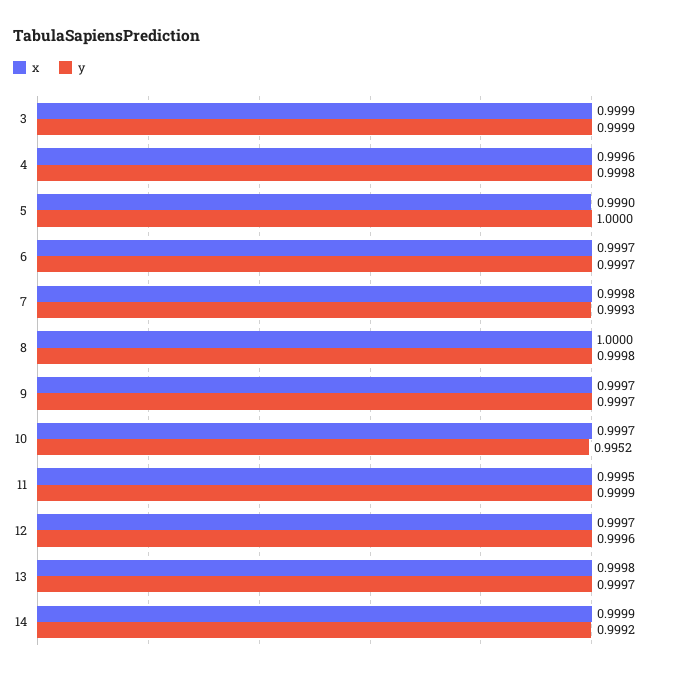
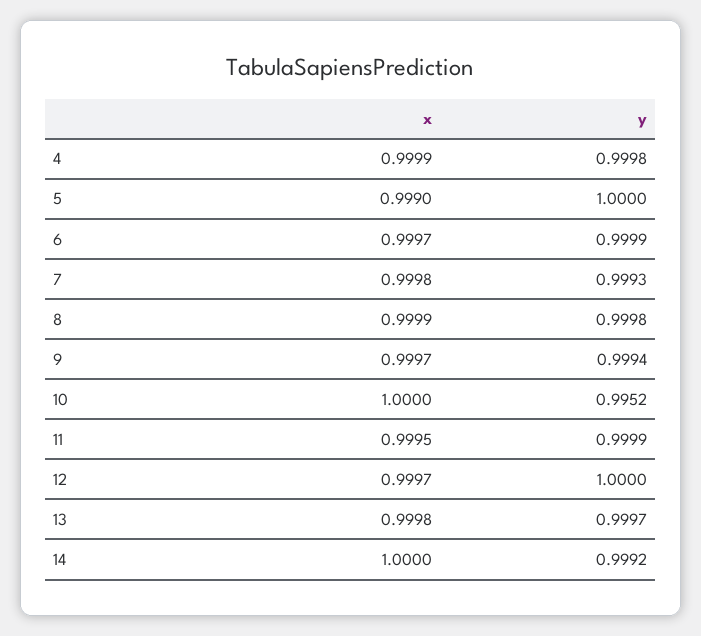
  {
    "x": {
-     "3": 0.9999,
-     "4": 0.9996,
+     "4": 0.9999,
      "5": 0.999,
      "6": 0.9997,
      "7": 0.9998,
-     "8": 1,
+     "8": 0.9999,
      "9": 0.9997,
-     "10": 0.9997,
+     "10": 1,
      "11": 0.9995,
      "12": 0.9997,
      "13": 0.9998,
-     "14": 0.9999
+     "14": 1
    },
    "y": {
-     "3": 0.9999,
      "4": 0.9998,
      "5": 1,
-     "6": 0.9997,
+     "6": 0.9999,
      "7": 0.9993,
      "8": 0.9998,
-     "9": 0.9997,
+     "9": 0.9994,
      "10": 0.9952,
      "11": 0.9999,
-     "12": 0.9996,
+     "12": 1,
      "13": 0.9997,
      "14": 0.9992
    }
  }

